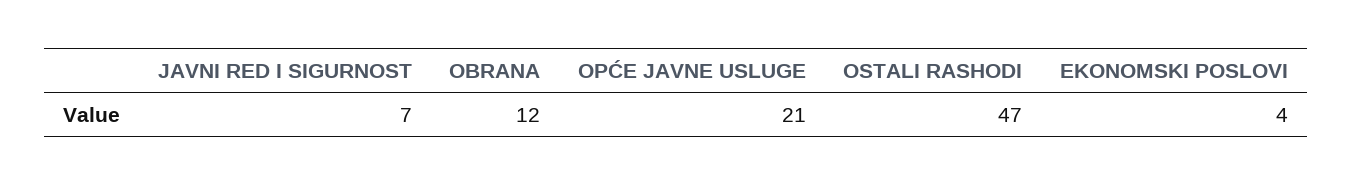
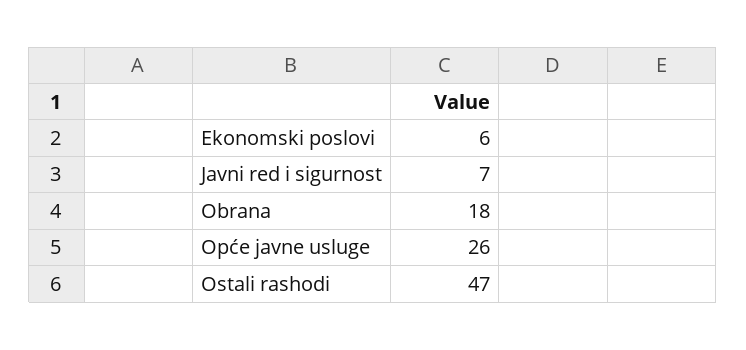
  {
    "JAVNI RED I SIGURNOST": 7,
-   "OBRANA": 12,
+   "OBRANA": 18,
-   "OPĆE JAVNE USLUGE": 21,
+   "OPĆE JAVNE USLUGE": 26,
    "OSTALI RASHODI": 47,
-   "EKONOMSKI POSLOVI": 4
+   "EKONOMSKI POSLOVI": 6
  }

